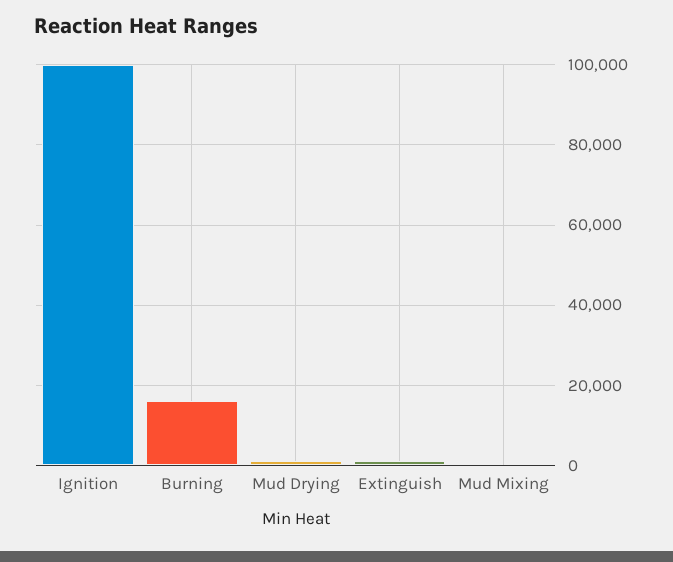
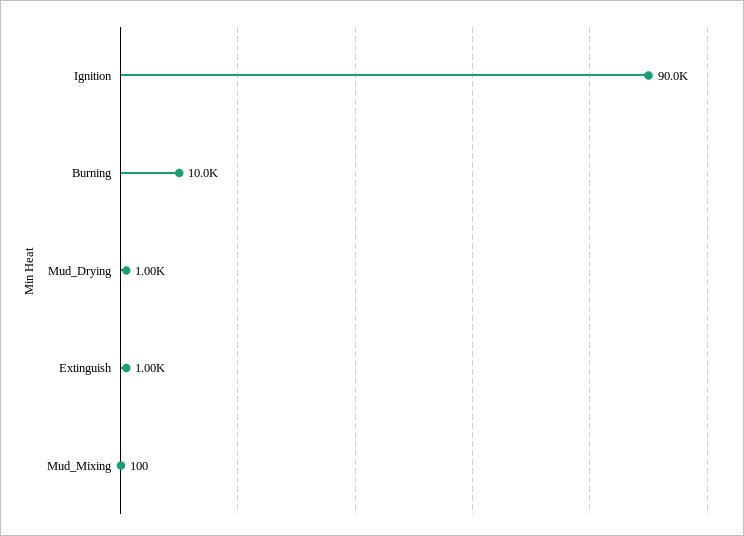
  {
-   "Ignition": 100000,
+   "Ignition": 90000,
-   "Burning": 16000,
+   "Burning": 10000,
    "Mud Drying": 1000,
    "Extinguish": 1000,
    "Mud Mixing": 100
  }

